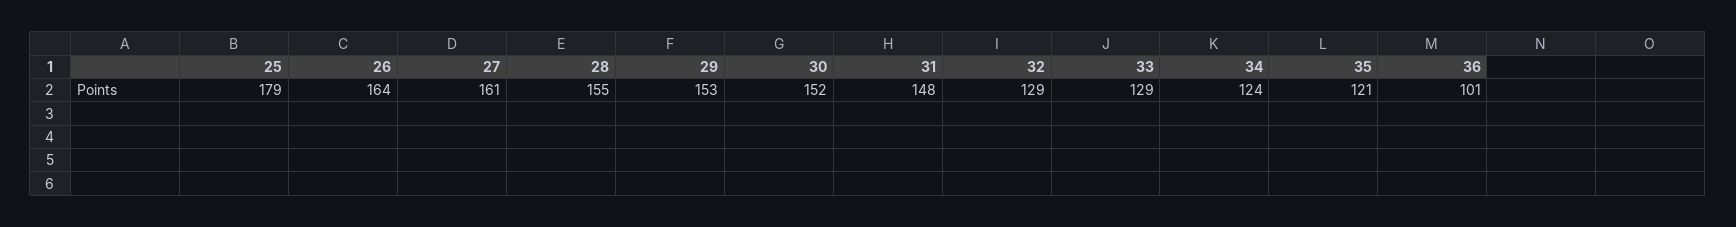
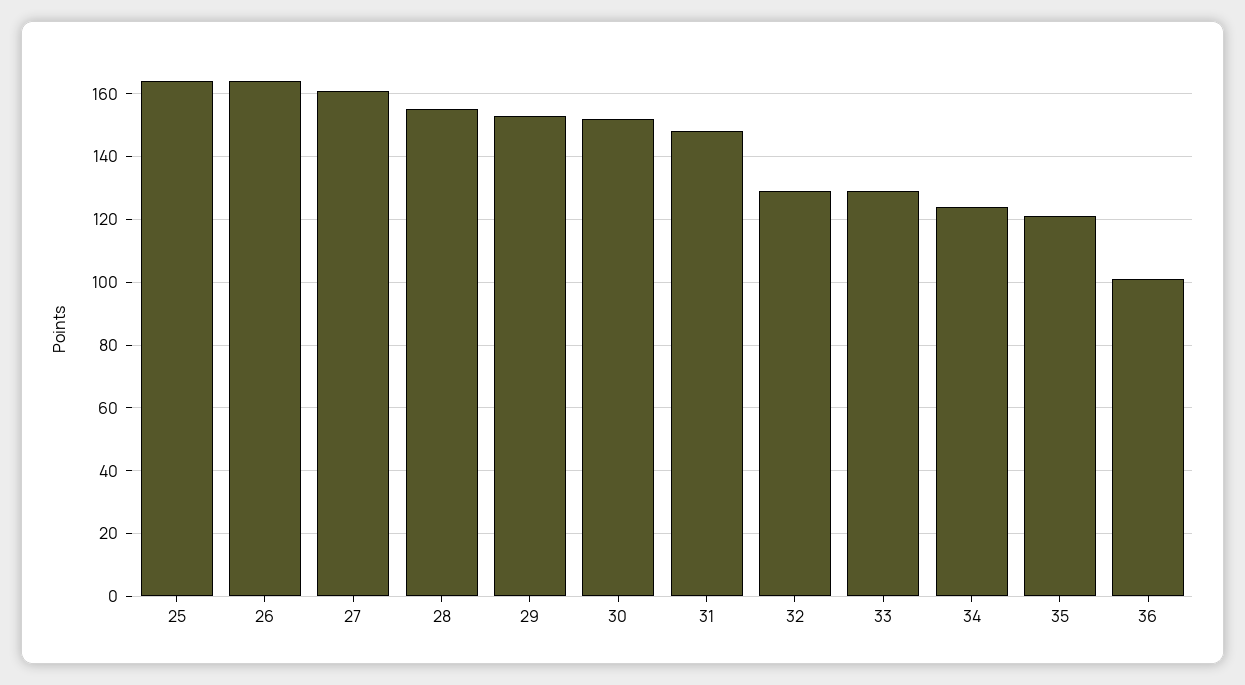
  {
-   "25": 179,
+   "25": 165,
    "26": 164,
    "27": 161,
    "28": 155,
    "29": 153,
    "30": 152,
    "31": 148,
    "32": 129,
    "33": 129,
    "34": 124,
    "35": 121,
    "36": 101
  }

